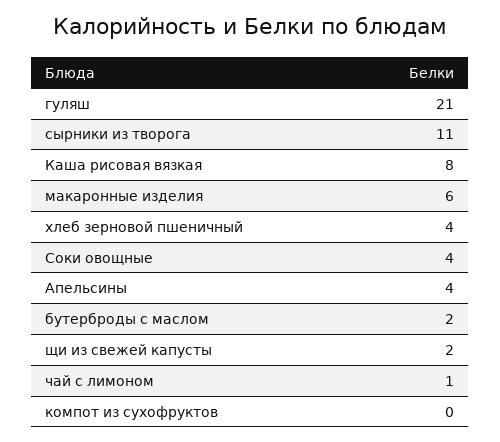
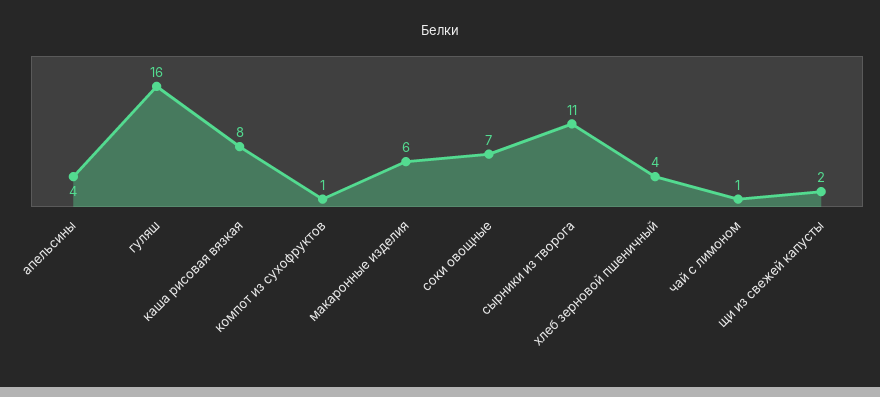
  {
-   "гуляш": 21,
+   "гуляш": 16,
    "сырники из творога": 11,
    "Каша рисовая вязкая": 8,
    "макаронные изделия": 6,
    "хлеб зерновой пшеничный": 4,
-   "Соки овощные": 4,
+   "Соки овощные": 7,
    "Апельсины": 4,
-   "бутерброды с маслом": 2,
    "щи из свежей капусты": 2,
    "чай с лимоном": 1,
-   "компот из сухофруктов": 0
+   "компот из сухофруктов": 1
  }

